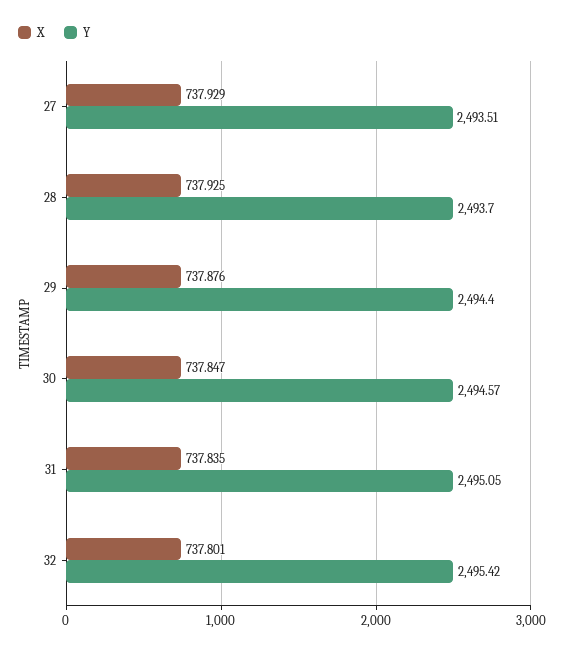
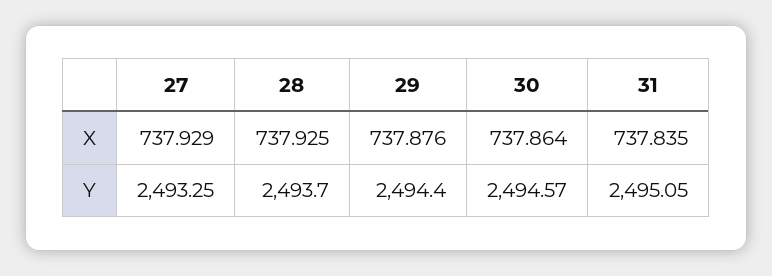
  {
    "X": {
      "27": 737.929,
      "28": 737.925,
      "29": 737.876,
-     "30": 737.847,
+     "30": 737.864,
-     "31": 737.835,
+     "31": 737.835
-     "32": 737.801
    },
    "Y": {
-     "27": 2493.51,
+     "27": 2493.25,
      "28": 2493.7,
      "29": 2494.4,
      "30": 2494.57,
-     "31": 2495.05,
+     "31": 2495.05
-     "32": 2495.42
    }
  }

